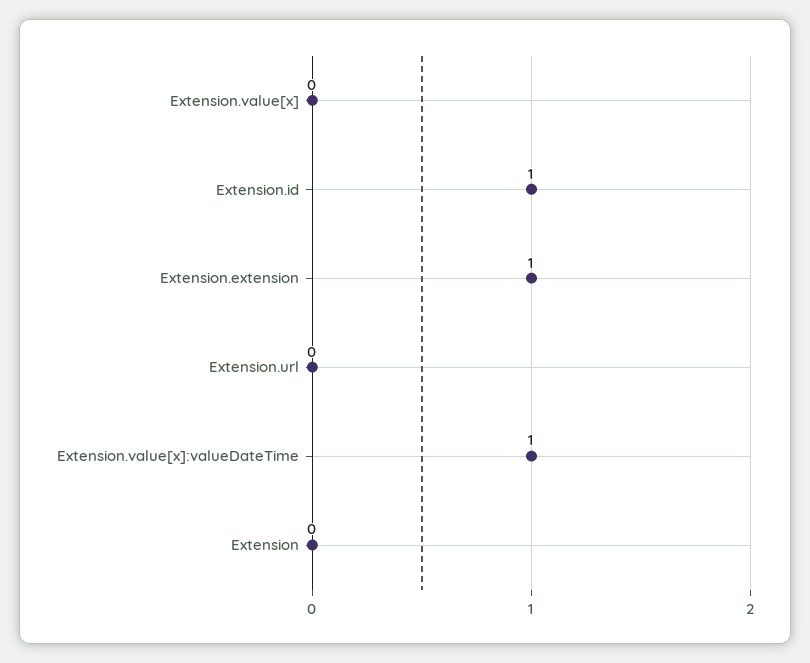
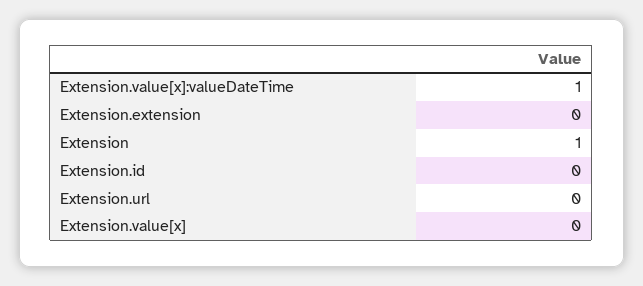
  {
    "Extension.value[x]": 0,
-   "Extension.id": 1,
+   "Extension.id": 0,
-   "Extension.extension": 1,
+   "Extension.extension": 0,
    "Extension.url": 0,
    "Extension.value[x]:valueDateTime": 1,
-   "Extension": 0
+   "Extension": 1
  }

